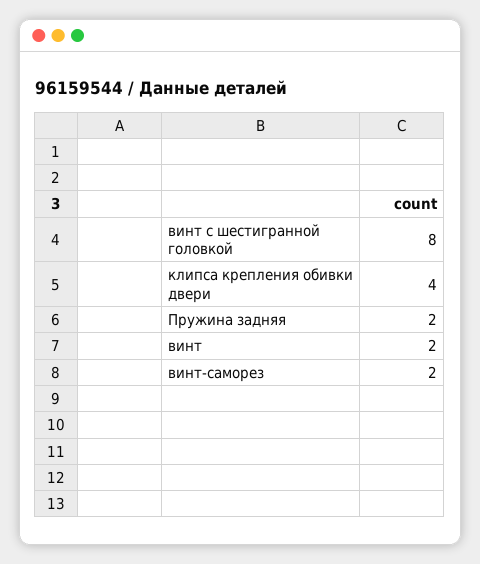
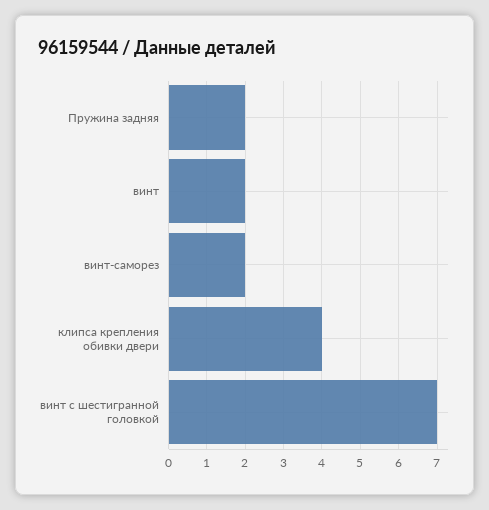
  {
-   "винт с шестигранной головкой": 8,
+   "винт с шестигранной головкой": 7,
    "клипса крепления обивки двери": 4,
    "Пружина задняя": 2,
    "винт": 2,
    "винт-саморез": 2
  }

